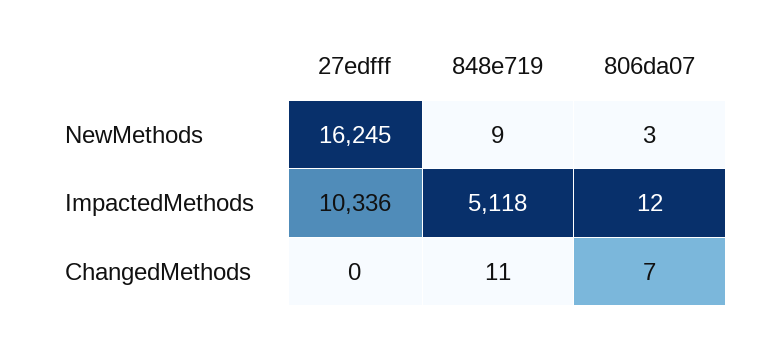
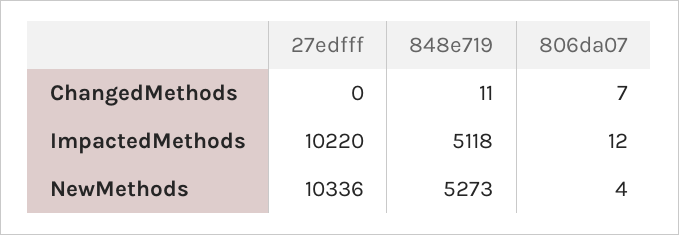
  {
    "27edfff": {
-     "NewMethods": 16245,
+     "NewMethods": 10336,
-     "ImpactedMethods": 10336,
+     "ImpactedMethods": 10220,
      "ChangedMethods": 0
    },
    "848e719": {
-     "NewMethods": 9,
+     "NewMethods": 5273,
      "ImpactedMethods": 5118,
      "ChangedMethods": 11
    },
    "806da07": {
-     "NewMethods": 3,
+     "NewMethods": 4,
      "ImpactedMethods": 12,
      "ChangedMethods": 7
    }
  }

